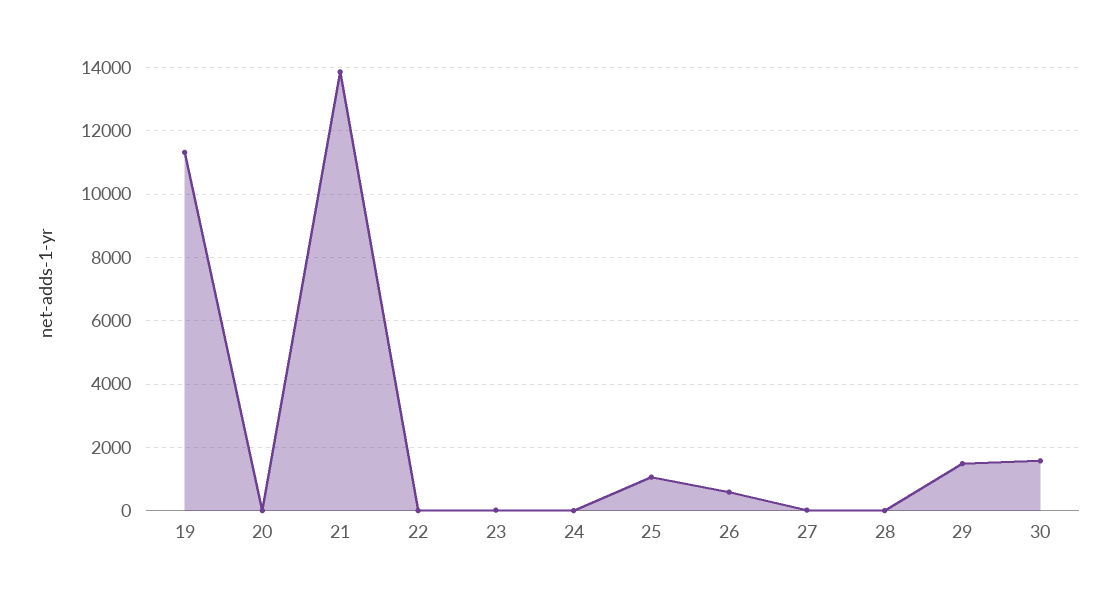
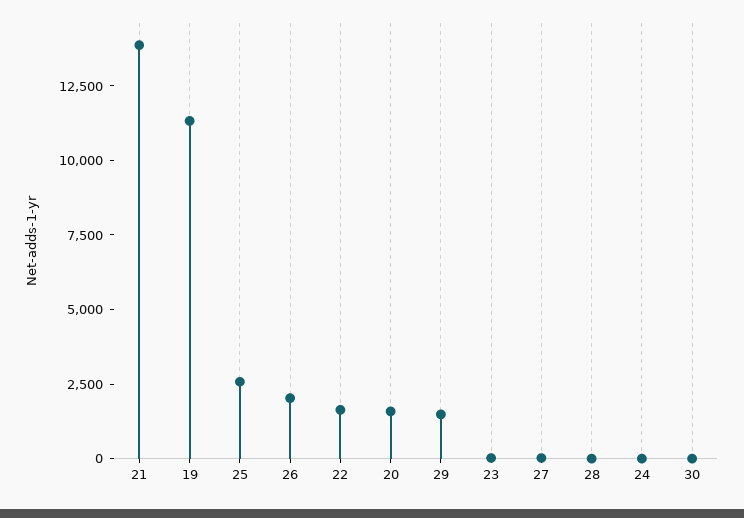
  {
    "19": 11400,
-   "20": 0,
+   "20": 1500,
    "21": 13800,
-   "22": 0,
+   "22": 1500,
    "23": 0,
    "24": 0,
-   "25": 1000,
+   "25": 2500,
-   "26": 600,
+   "26": 2000,
    "27": 0,
    "28": 0,
    "29": 1400,
-   "30": 1600
+   "30": 0
  }

